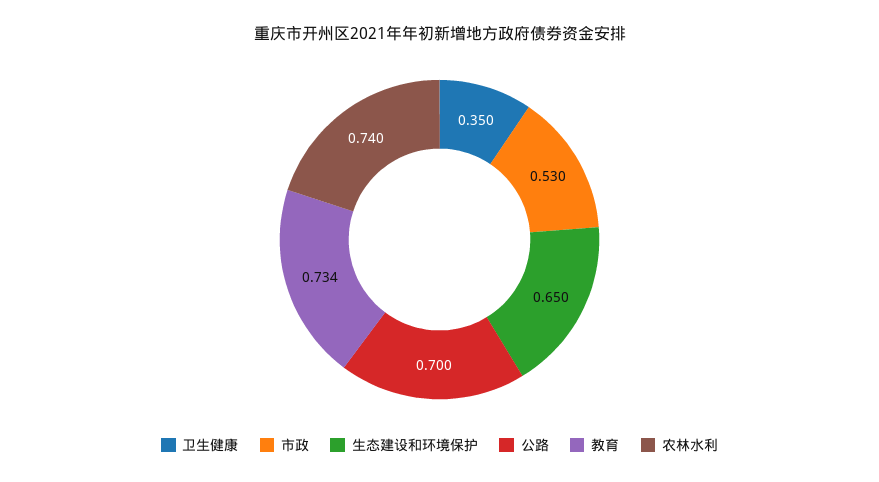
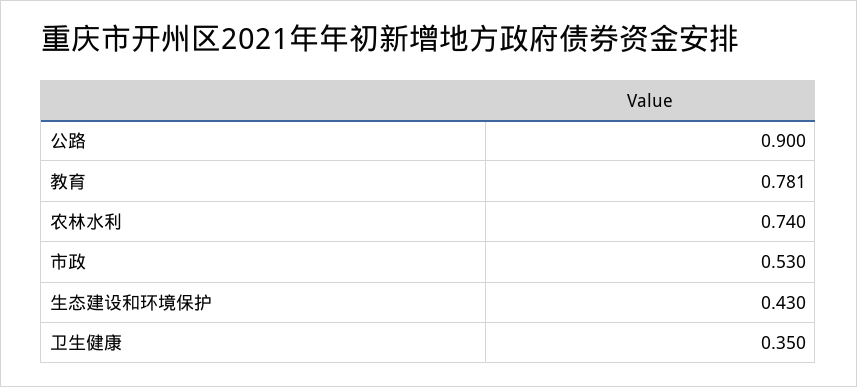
  {
    "卫生健康": 0.35,
    "市政": 0.53,
-   "生态建设和环境保护": 0.65,
+   "生态建设和环境保护": 0.43,
-   "公路": 0.7,
+   "公路": 0.9,
-   "教育": 0.734,
+   "教育": 0.781,
    "农林水利": 0.74
  }

